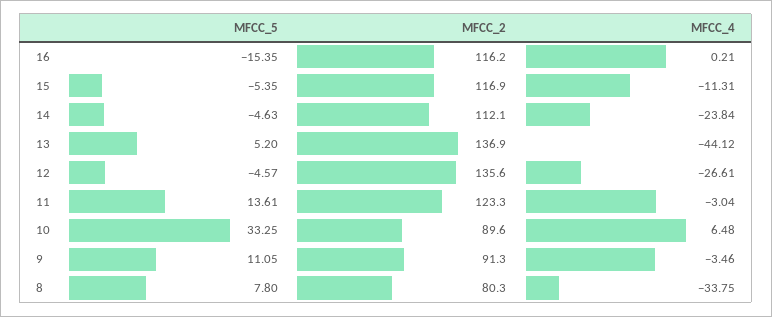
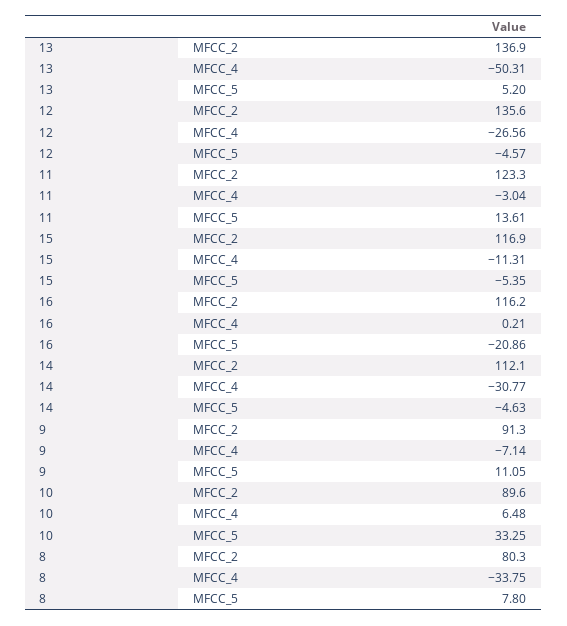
  {
    "MFCC_5": {
-     "16": -15.35,
+     "16": -20.86,
      "15": -5.35,
      "14": -4.63,
      "13": 5.2,
      "12": -4.57,
      "11": 13.61,
      "10": 33.25,
      "9": 11.05,
      "8": 7.8
    },
    "MFCC_2": {
      "16": 116.2,
      "15": 116.9,
      "14": 112.1,
      "13": 136.9,
      "12": 135.6,
      "11": 123.3,
      "10": 89.6,
      "9": 91.3,
      "8": 80.3
    },
    "MFCC_4": {
      "16": 0.21,
      "15": -11.31,
-     "14": -23.84,
+     "14": -30.77,
-     "13": -44.12,
+     "13": -50.31,
-     "12": -26.61,
+     "12": -26.56,
      "11": -3.04,
      "10": 6.48,
-     "9": -3.46,
+     "9": -7.14,
      "8": -33.75
    }
  }

